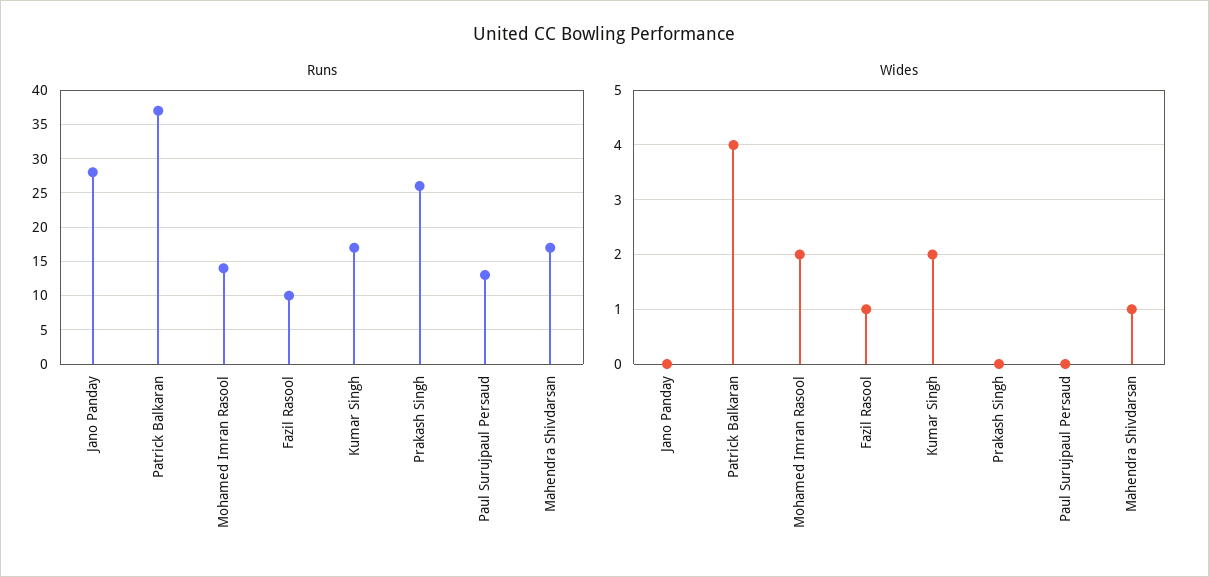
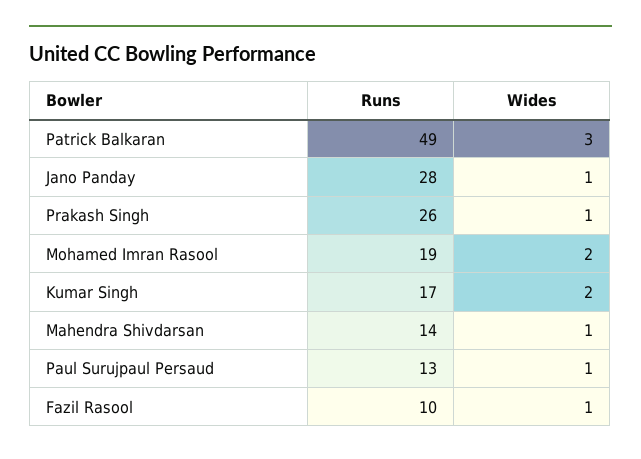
  {
    "Runs": {
      "Jano Panday": 28,
-     "Patrick Balkaran": 37,
+     "Patrick Balkaran": 49,
-     "Mohamed Imran Rasool": 14,
+     "Mohamed Imran Rasool": 19,
      "Fazil Rasool": 10,
      "Kumar Singh": 17,
      "Prakash Singh": 26,
      "Paul Surujpaul Persaud": 13,
-     "Mahendra Shivdarsan": 17
+     "Mahendra Shivdarsan": 14
    },
    "Wides": {
-     "Jano Panday": 0,
+     "Jano Panday": 1,
-     "Patrick Balkaran": 4,
+     "Patrick Balkaran": 3,
      "Mohamed Imran Rasool": 2,
      "Fazil Rasool": 1,
      "Kumar Singh": 2,
-     "Prakash Singh": 0,
+     "Prakash Singh": 1,
-     "Paul Surujpaul Persaud": 0,
+     "Paul Surujpaul Persaud": 1,
      "Mahendra Shivdarsan": 1
    }
  }

